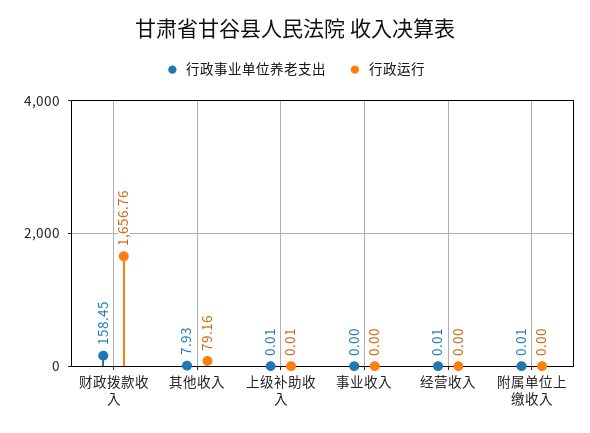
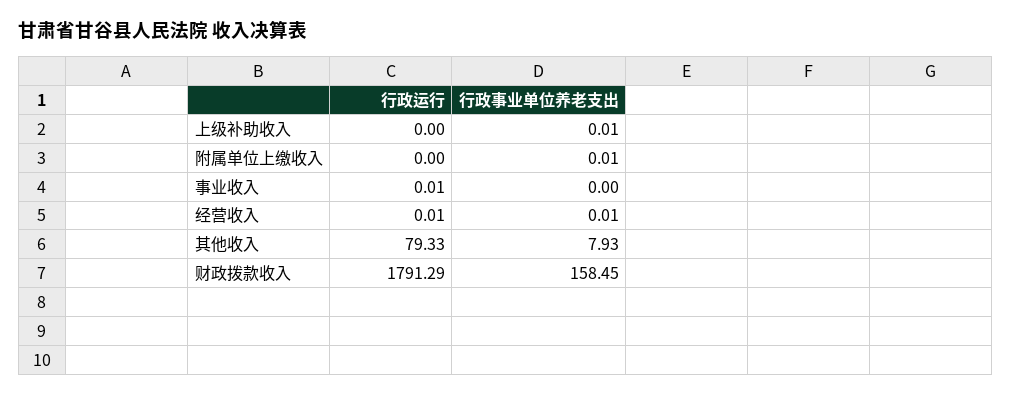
  {
    "行政事业单位养老支出": {
      "财政拨款收入": 158.45,
      "其他收入": 7.93,
      "上级补助收入": 0.01,
      "事业收入": 0,
      "经营收入": 0.01,
      "附属单位上缴收入": 0.01
    },
    "行政运行": {
-     "财政拨款收入": 1656.76,
+     "财政拨款收入": 1791.29,
-     "其他收入": 79.16,
+     "其他收入": 79.33,
-     "上级补助收入": 0.01,
+     "上级补助收入": 0,
-     "事业收入": 0,
+     "事业收入": 0.01,
-     "经营收入": 0,
+     "经营收入": 0.01,
      "附属单位上缴收入": 0
    }
  }

